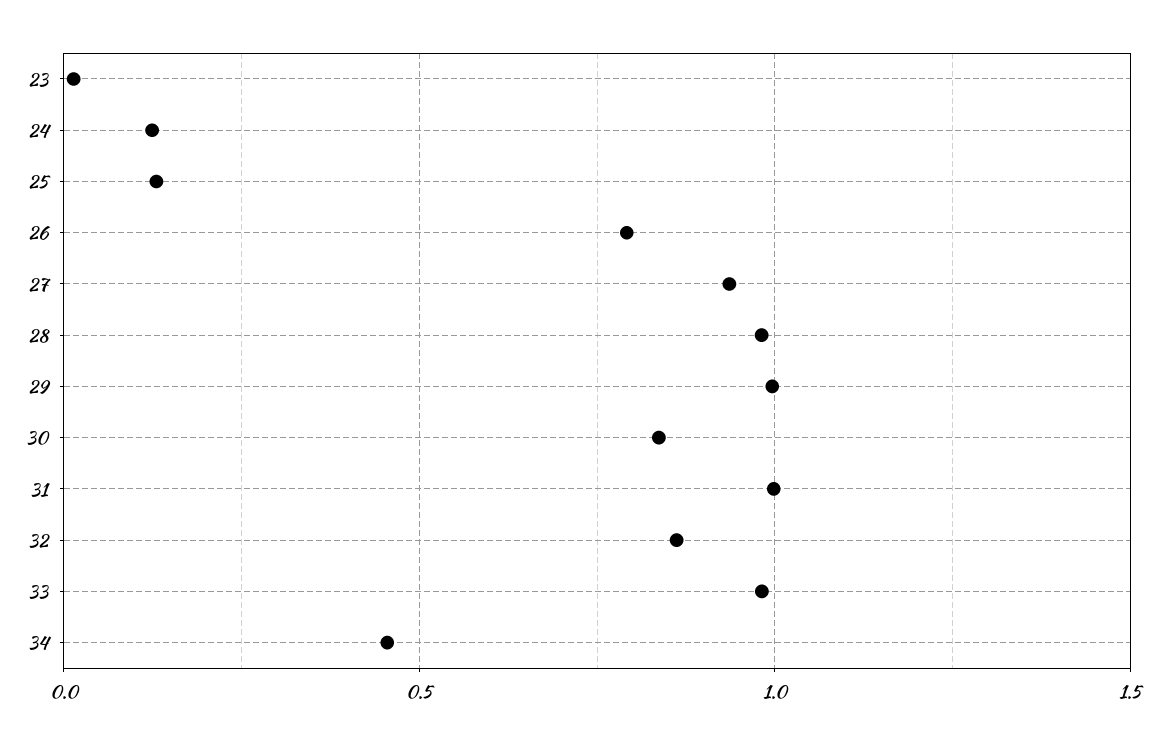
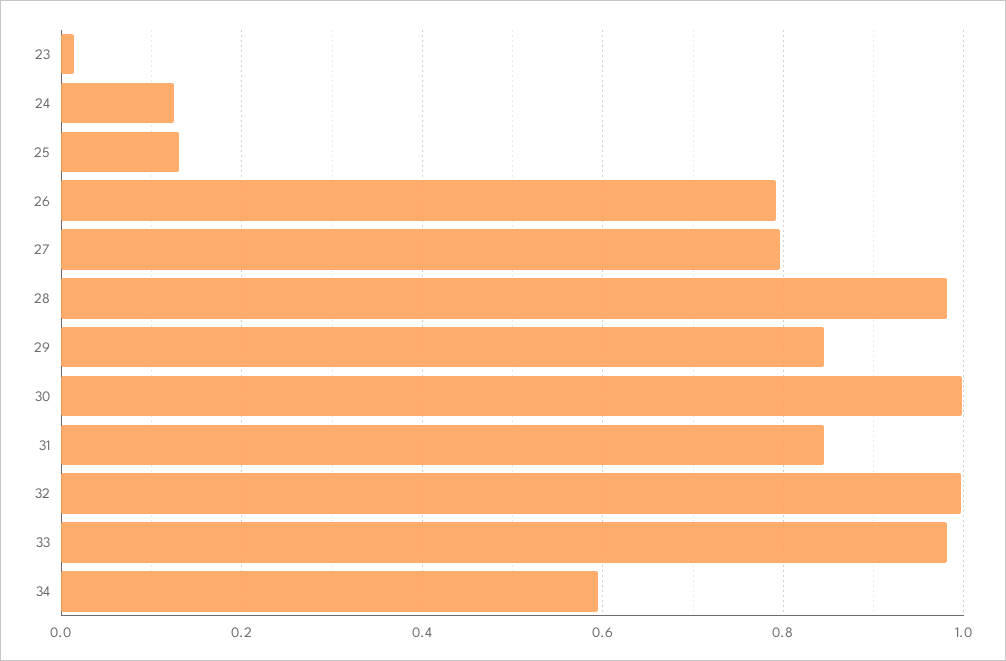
  {
    "23": 0.02,
    "24": 0.12,
    "25": 0.14,
    "26": 0.8,
-   "27": 0.95,
+   "27": 0.8,
    "28": 0.98,
-   "29": 1,
+   "29": 0.84,
-   "30": 0.85,
+   "30": 1,
-   "31": 1,
+   "31": 0.84,
-   "32": 0.85,
+   "32": 1,
    "33": 0.98,
-   "34": 0.45
+   "34": 0.6
  }

